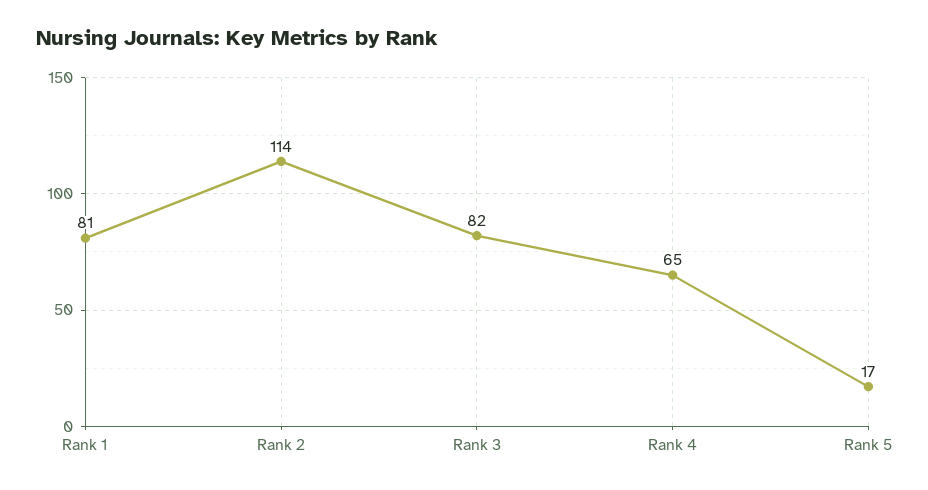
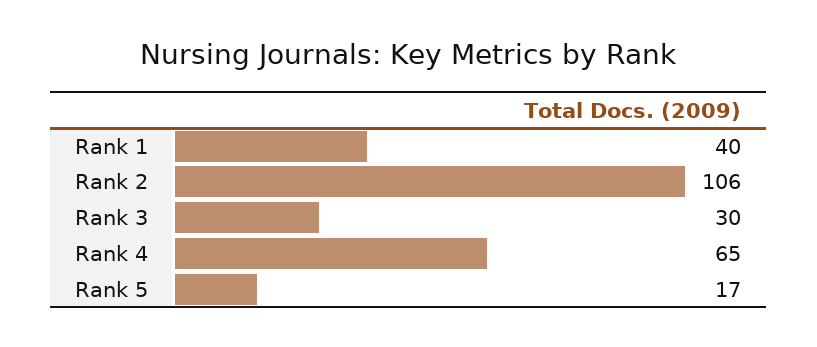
  {
-   "Rank 1": 81,
+   "Rank 1": 40,
-   "Rank 2": 114,
+   "Rank 2": 106,
-   "Rank 3": 82,
+   "Rank 3": 30,
    "Rank 4": 65,
    "Rank 5": 17
  }

